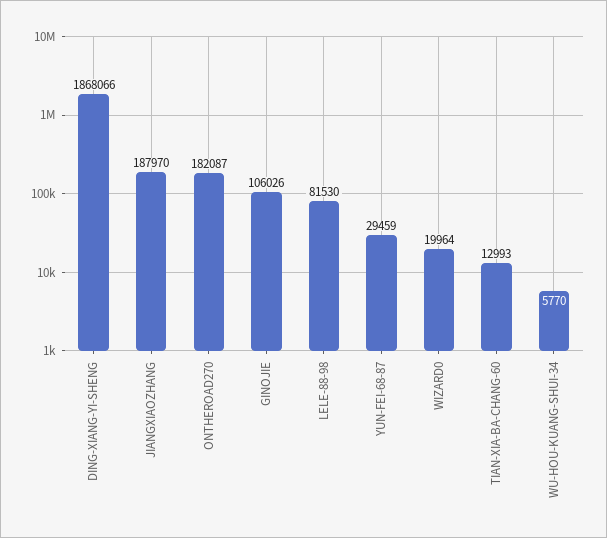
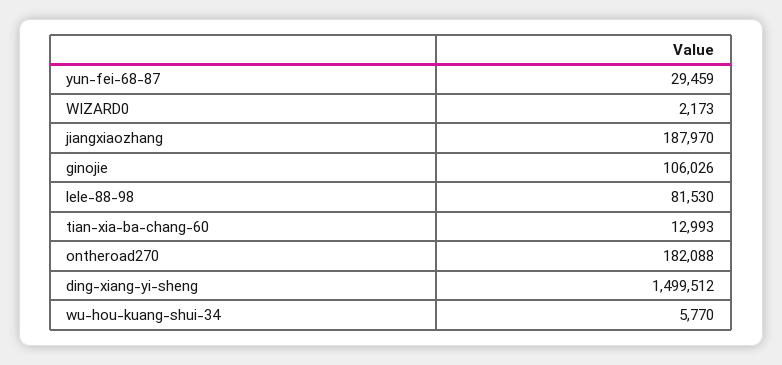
  {
-   "DING-XIANG-YI-SHENG": 1868066,
+   "DING-XIANG-YI-SHENG": 1499512,
    "JIANGXIAOZHANG": 187970,
-   "ONTHEROAD270": 182087,
+   "ONTHEROAD270": 182088,
    "GINOJIE": 106026,
    "LELE-88-98": 81530,
    "YUN-FEI-68-87": 29459,
-   "WIZARD0": 19964,
+   "WIZARD0": 2173,
    "TIAN-XIA-BA-CHANG-60": 12993,
    "WU-HOU-KUANG-SHUI-34": 5770
  }

